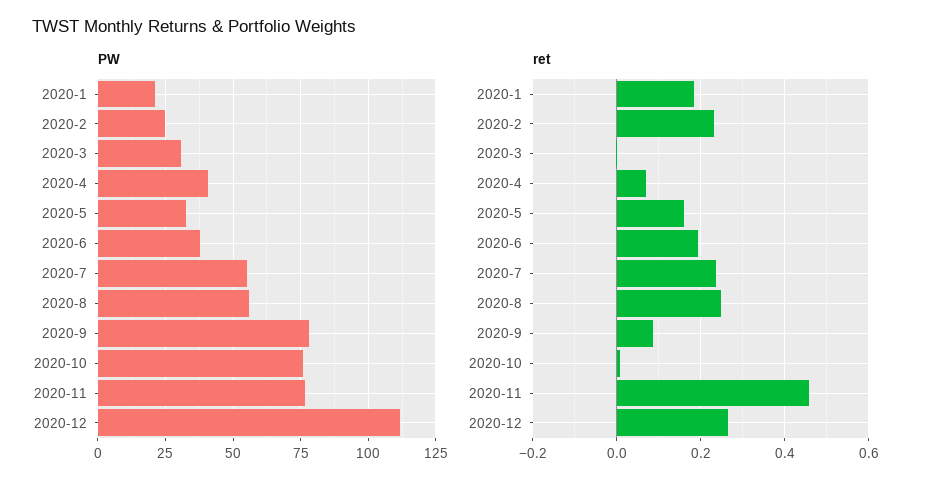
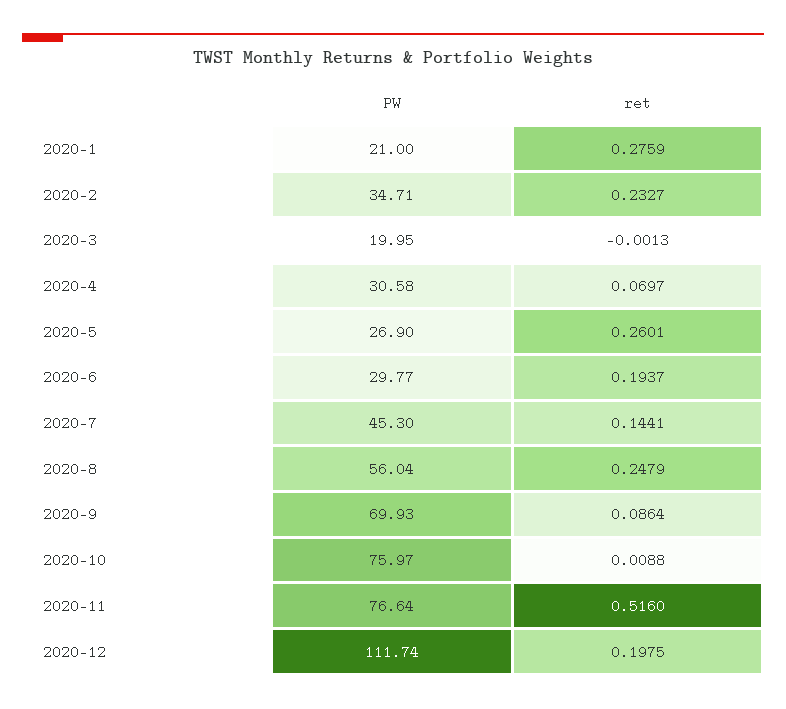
  {
    "PW": {
      "2020-1": 21,
-     "2020-2": 25,
+     "2020-2": 34.71,
-     "2020-3": 30,
+     "2020-3": 19.95,
-     "2020-4": 40,
+     "2020-4": 30.58,
-     "2020-5": 32.5,
+     "2020-5": 26.9,
-     "2020-6": 37.5,
+     "2020-6": 29.77,
-     "2020-7": 55,
+     "2020-7": 45.3,
      "2020-8": 56.04,
-     "2020-9": 77.5,
+     "2020-9": 69.93,
      "2020-10": 75.97,
      "2020-11": 76.64,
      "2020-12": 111.74
    },
    "ret": {
-     "2020-1": 0.18,
+     "2020-1": 0.2759,
      "2020-2": 0.2327,
      "2020-3": -0.0013,
      "2020-4": 0.0697,
-     "2020-5": 0.16,
+     "2020-5": 0.2601,
      "2020-6": 0.1937,
-     "2020-7": 0.24,
+     "2020-7": 0.1441,
      "2020-8": 0.2479,
      "2020-9": 0.0864,
      "2020-10": 0.0088,
-     "2020-11": 0.46,
+     "2020-11": 0.516,
-     "2020-12": 0.26
+     "2020-12": 0.1975
    }
  }

